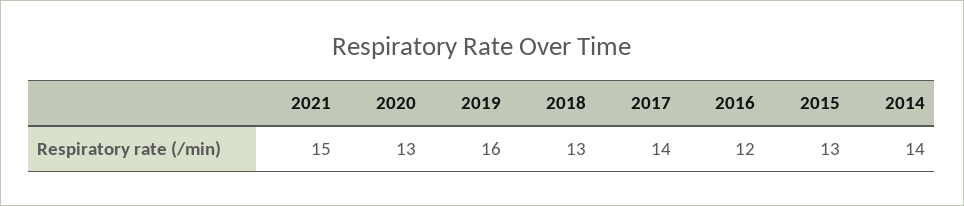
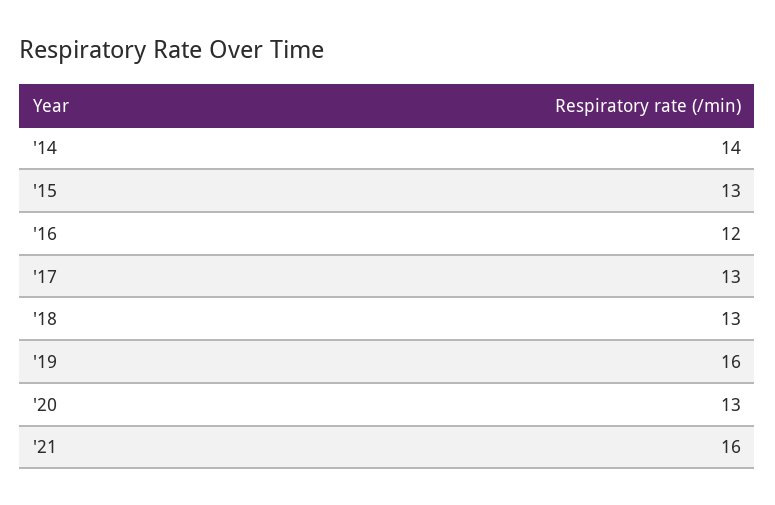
  {
-   "2021": 15,
+   "2021": 16,
    "2020": 13,
    "2019": 16,
    "2018": 13,
-   "2017": 14,
+   "2017": 13,
    "2016": 12,
    "2015": 13,
    "2014": 14
  }

